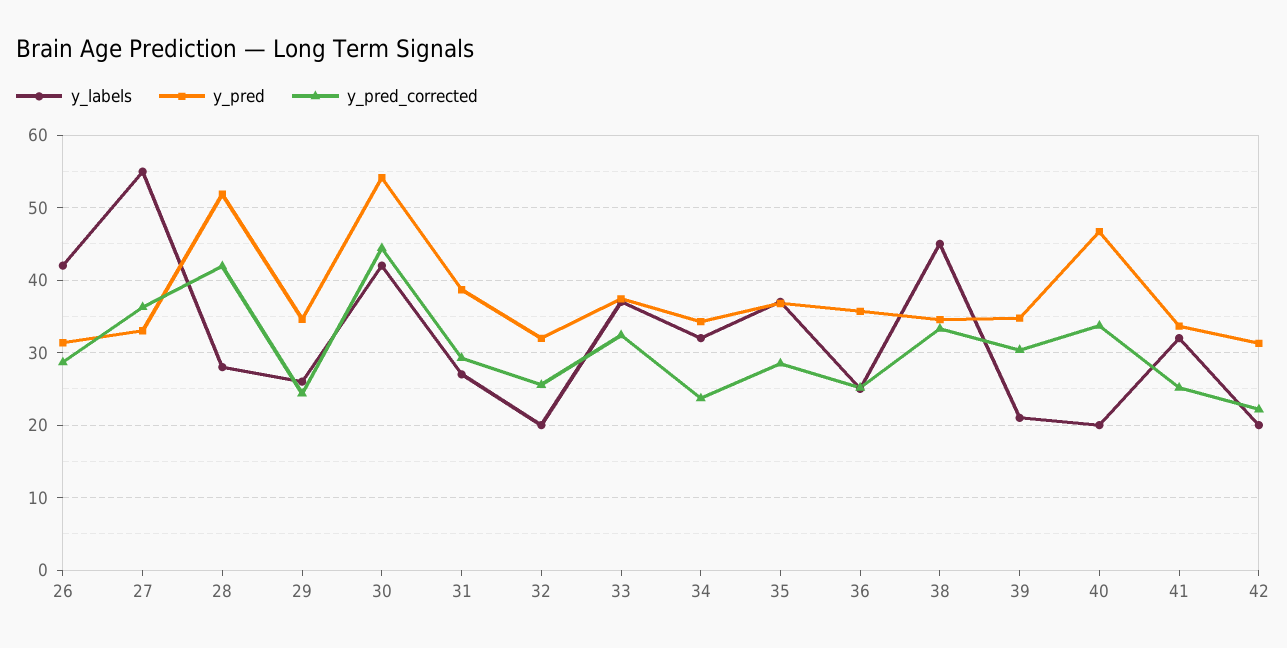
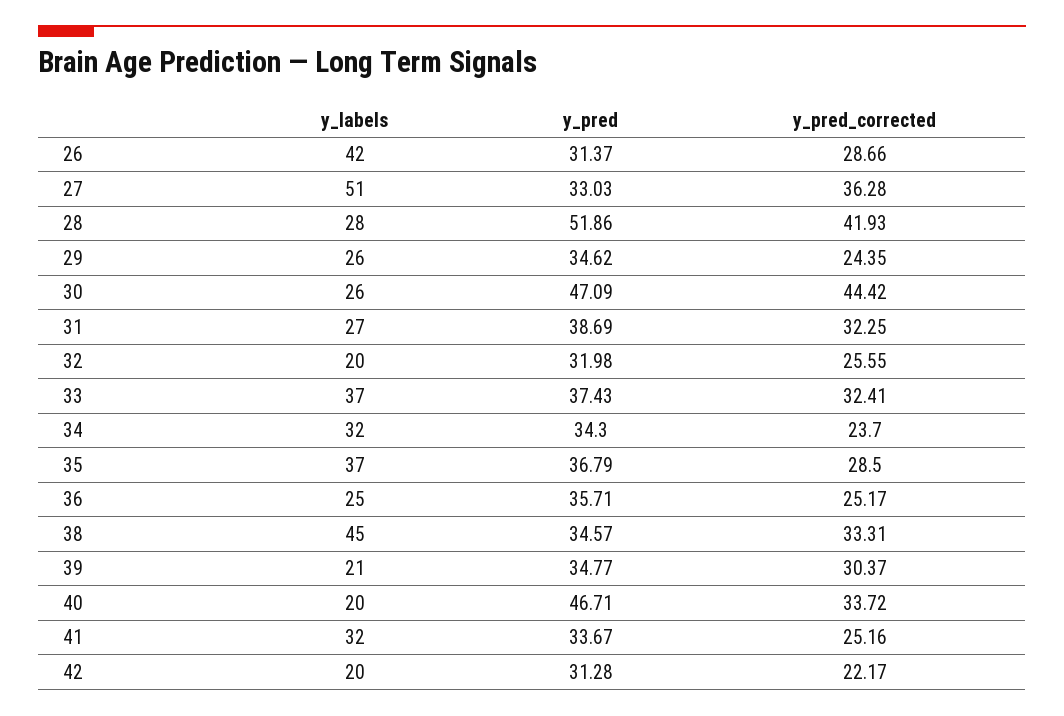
  {
    "y_labels": {
      "26": 42,
-     "27": 55,
+     "27": 51,
      "28": 28,
      "29": 26,
-     "30": 42,
+     "30": 26,
      "31": 27,
      "32": 20,
      "33": 37,
      "34": 32,
      "35": 37,
      "36": 25,
      "38": 45,
      "39": 21,
      "40": 20,
      "41": 32,
      "42": 20
    },
    "y_pred": {
      "26": 31.37,
      "27": 33.03,
      "28": 51.86,
      "29": 34.62,
-     "30": 54,
+     "30": 47.09,
      "31": 38.69,
      "32": 31.98,
      "33": 37.43,
      "34": 34.3,
      "35": 36.79,
      "36": 35.71,
      "38": 34.57,
      "39": 34.77,
      "40": 46.71,
      "41": 33.67,
      "42": 31.28
    },
    "y_pred_corrected": {
      "26": 28.66,
      "27": 36.28,
      "28": 41.93,
      "29": 24.35,
      "30": 44.42,
-     "31": 29,
+     "31": 32.25,
      "32": 25.55,
      "33": 32.41,
      "34": 23.7,
      "35": 28.5,
      "36": 25.17,
      "38": 33.31,
      "39": 30.37,
      "40": 33.72,
      "41": 25.16,
      "42": 22.17
    }
  }

